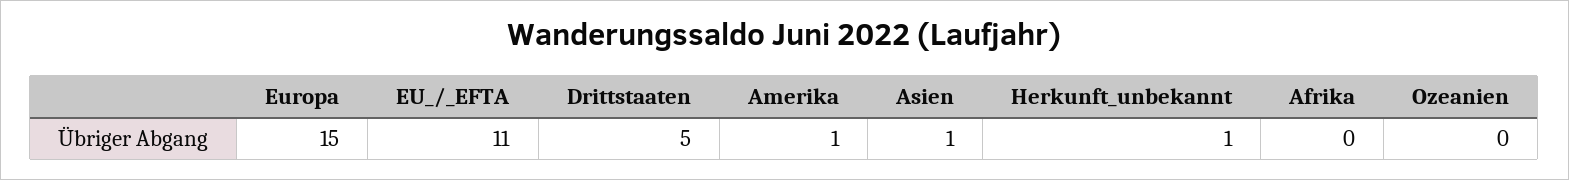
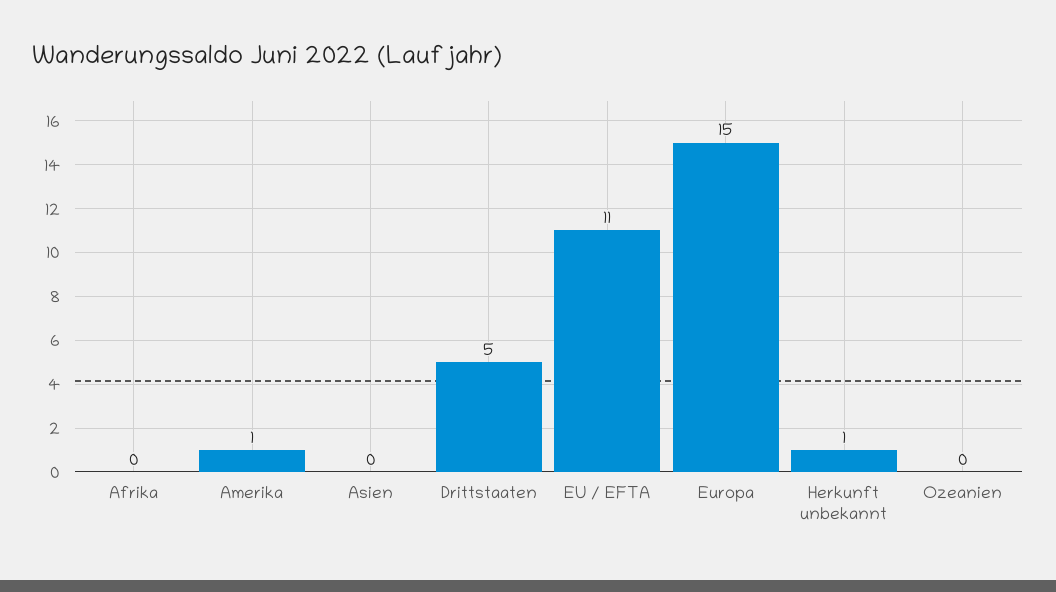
  {
    "Europa": 15,
    "EU_/_EFTA": 11,
    "Drittstaaten": 5,
    "Amerika": 1,
-   "Asien": 1,
+   "Asien": 0,
    "Herkunft_unbekannt": 1,
    "Afrika": 0,
    "Ozeanien": 0
  }

